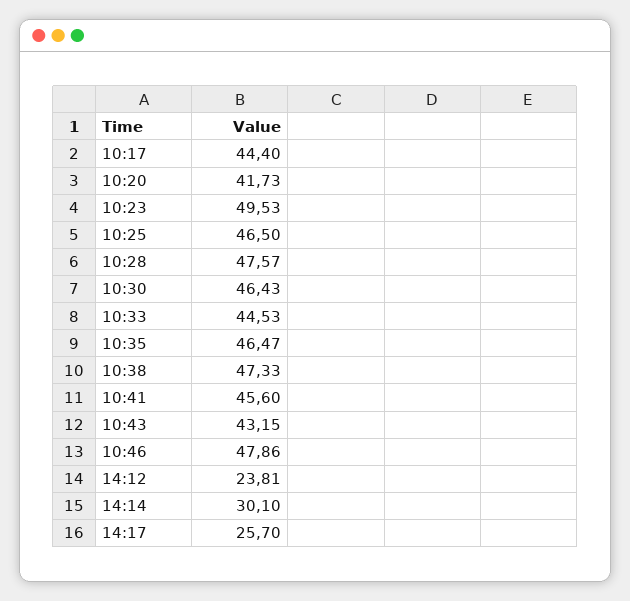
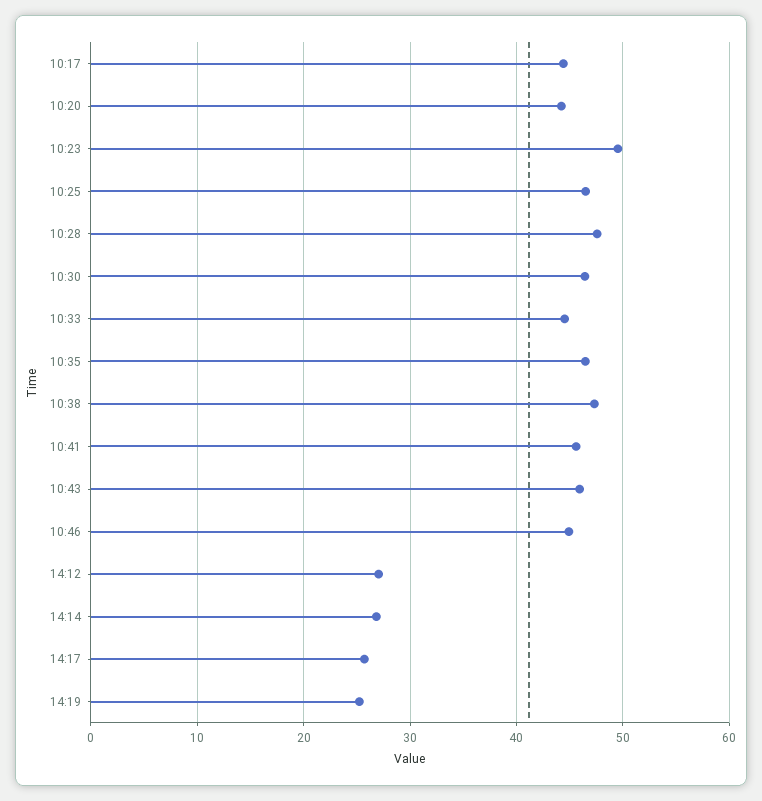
  {
    "10:17": 44.4,
-   "10:20": 41.73,
+   "10:20": 44,
    "10:23": 49.53,
    "10:25": 46.5,
    "10:28": 47.57,
    "10:30": 46.43,
    "10:33": 44.53,
    "10:35": 46.47,
    "10:38": 47.33,
    "10:41": 45.6,
-   "10:43": 43.15,
+   "10:43": 46,
-   "10:46": 47.86,
+   "10:46": 45,
-   "14:12": 23.81,
+   "14:12": 27,
-   "14:14": 30.1,
+   "14:14": 27,
-   "14:17": 25.7
+   "14:17": 25.7,
+   "14:19": 25
  }

